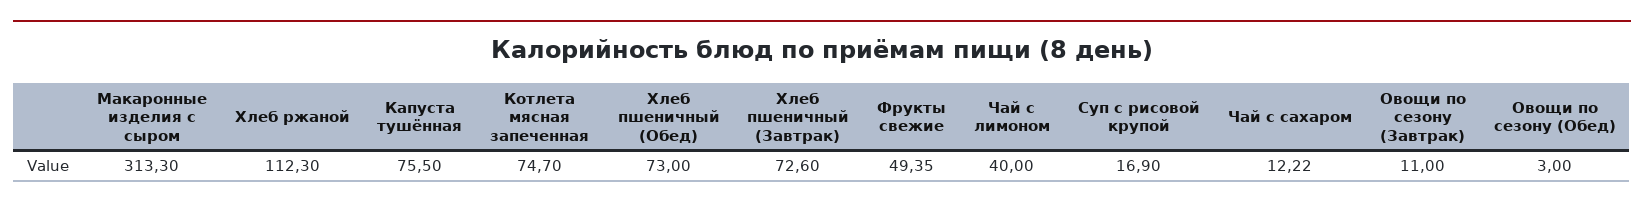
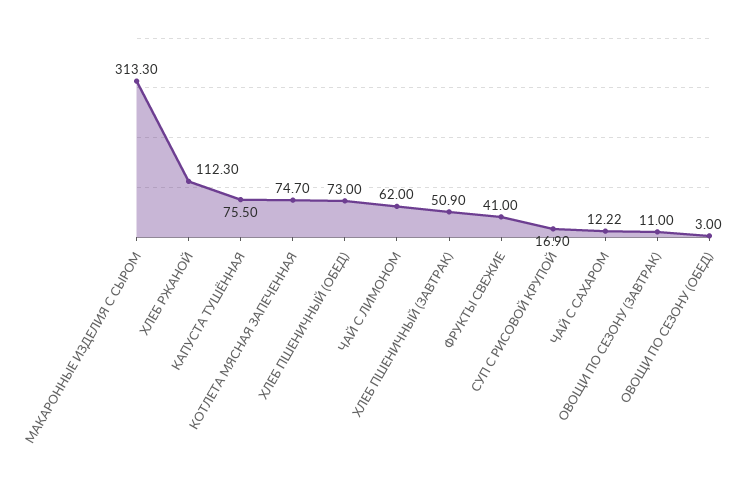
  {
    "Макаронные изделия с сыром": 313.3,
    "Хлеб ржаной": 112.3,
    "Капуста тушённая": 75.5,
    "Котлета мясная запеченная": 74.7,
    "Хлеб пшеничный (Обед)": 73,
-   "Хлеб пшеничный (Завтрак)": 72.6,
+   "Хлеб пшеничный (Завтрак)": 50.9,
-   "Фрукты свежие": 49.35,
+   "Фрукты свежие": 41,
-   "Чай с лимоном": 40,
+   "Чай с лимоном": 62,
    "Суп с рисовой крупой": 16.9,
    "Чай с сахаром": 12.22,
    "Овощи по сезону (Завтрак)": 11,
    "Овощи по сезону (Обед)": 3
  }

